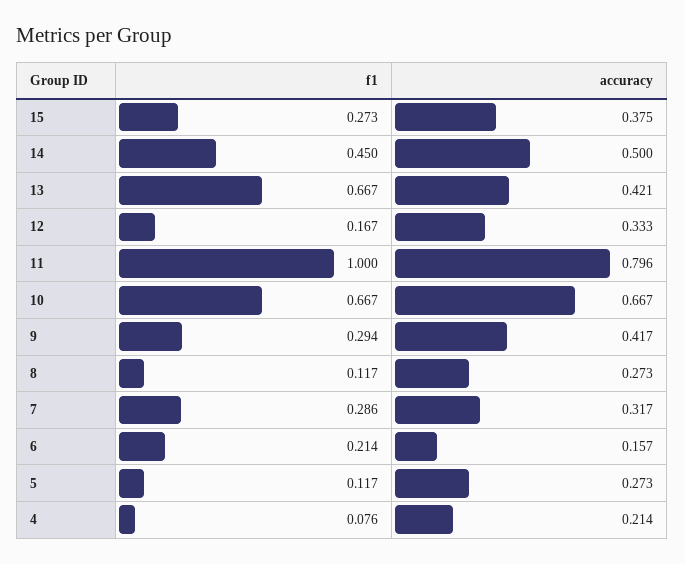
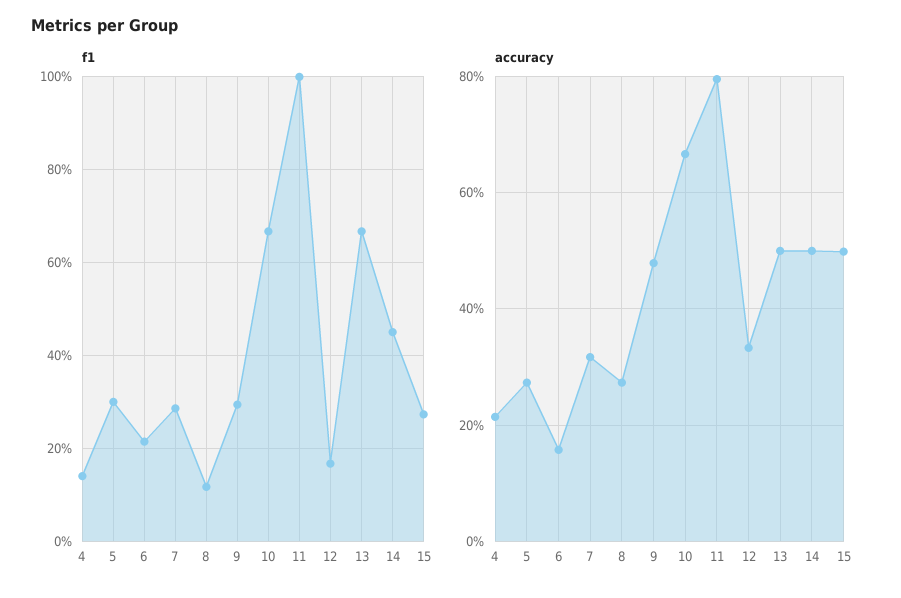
  {
    "f1": {
      "15": 0.273,
      "14": 0.45,
      "13": 0.667,
      "12": 0.167,
      "11": 1,
      "10": 0.667,
      "9": 0.294,
      "8": 0.117,
      "7": 0.286,
      "6": 0.214,
-     "5": 0.117,
+     "5": 0.3,
-     "4": 0.076
+     "4": 0.14
    },
    "accuracy": {
-     "15": 0.375,
+     "15": 0.5,
      "14": 0.5,
-     "13": 0.421,
+     "13": 0.5,
      "12": 0.333,
      "11": 0.796,
      "10": 0.667,
-     "9": 0.417,
+     "9": 0.48,
      "8": 0.273,
      "7": 0.317,
      "6": 0.157,
      "5": 0.273,
      "4": 0.214
    }
  }

